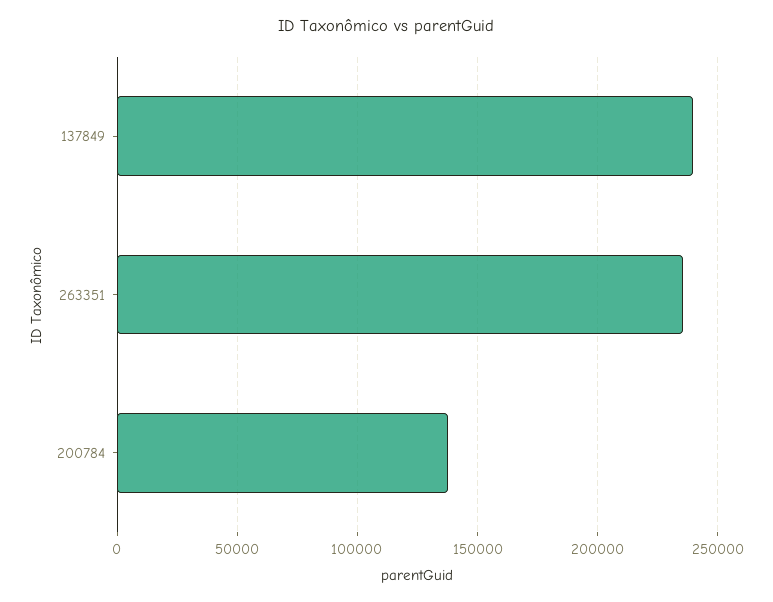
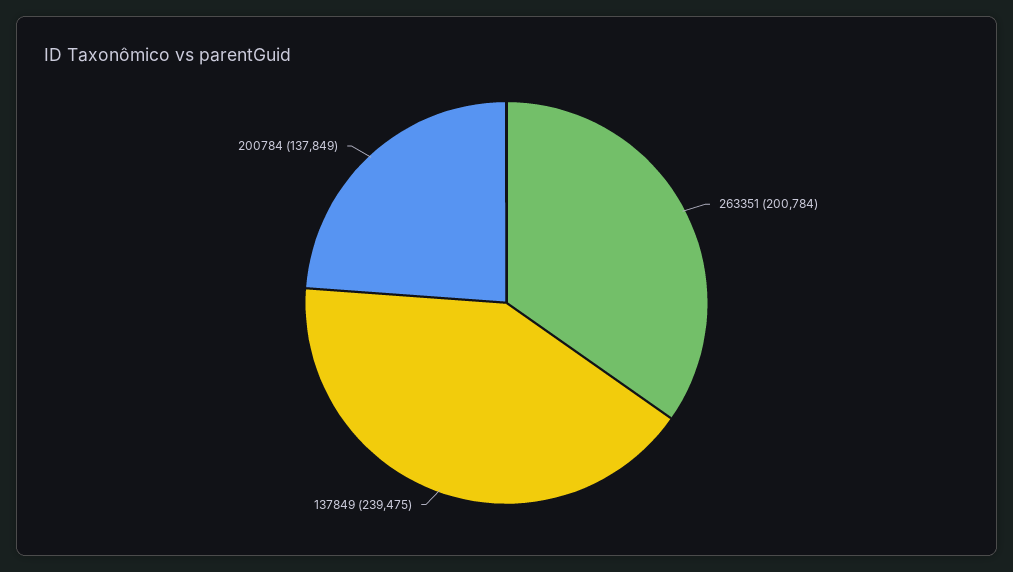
  {
    "137849": 239475,
-   "263351": 235000,
+   "263351": 200784,
    "200784": 137849
  }

